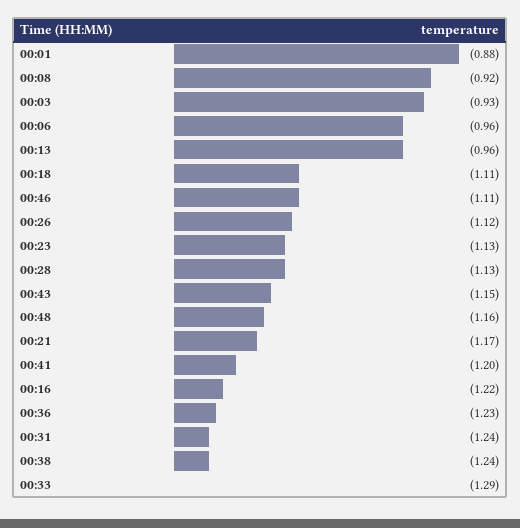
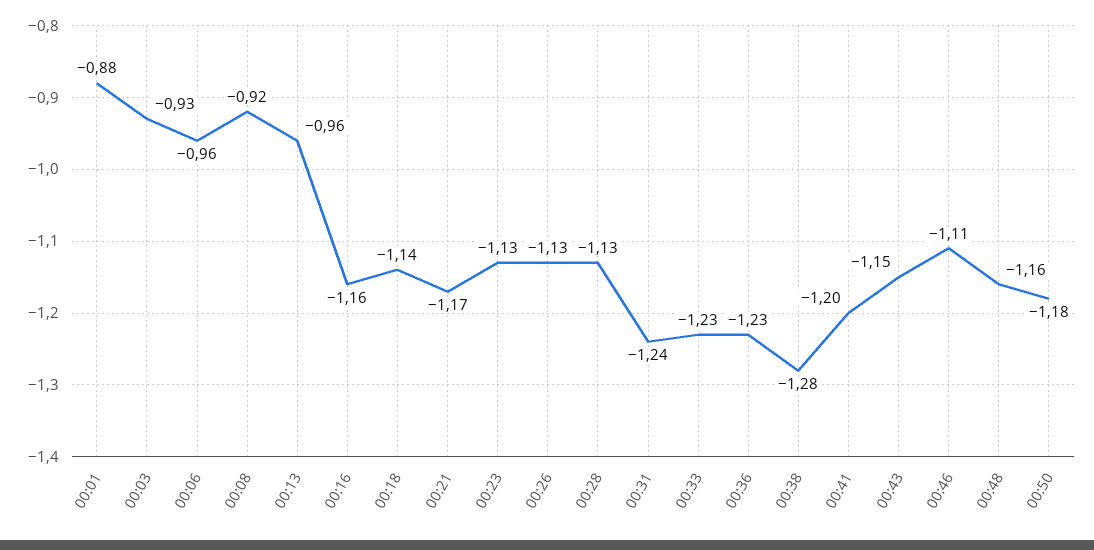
  {
    "00:01": -0.88,
    "00:08": -0.92,
    "00:03": -0.93,
    "00:06": -0.96,
    "00:13": -0.96,
-   "00:18": -1.11,
+   "00:18": -1.14,
    "00:46": -1.11,
-   "00:26": -1.12,
+   "00:26": -1.13,
    "00:23": -1.13,
    "00:28": -1.13,
    "00:43": -1.15,
    "00:48": -1.16,
    "00:21": -1.17,
    "00:41": -1.2,
-   "00:16": -1.22,
+   "00:16": -1.16,
    "00:36": -1.23,
    "00:31": -1.24,
-   "00:38": -1.24,
+   "00:38": -1.28,
-   "00:33": -1.29
+   "00:33": -1.23,
+   "00:50": -1.18
  }

